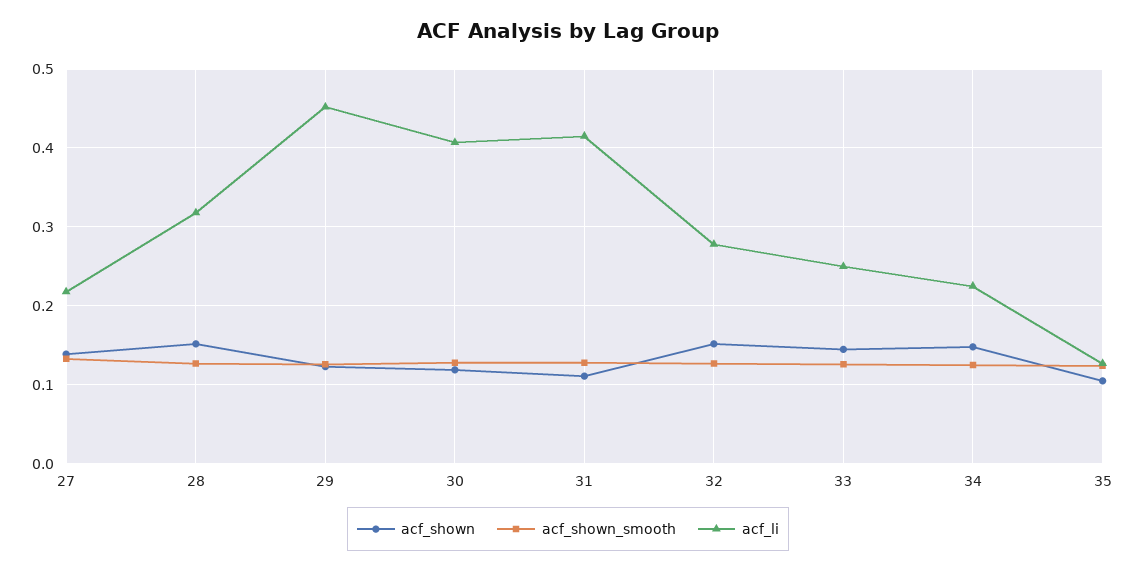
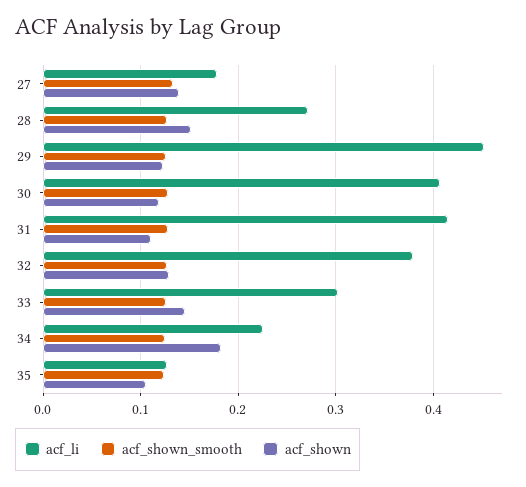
  {
    "acf_shown": {
      "27": 0.14,
      "28": 0.15,
      "29": 0.12,
      "30": 0.12,
      "31": 0.11,
-     "32": 0.15,
+     "32": 0.13,
      "33": 0.15,
-     "34": 0.15,
+     "34": 0.18,
      "35": 0.11
    },
    "acf_shown_smooth": {
      "27": 0.13,
      "28": 0.13,
      "29": 0.13,
      "30": 0.13,
      "31": 0.13,
      "32": 0.13,
      "33": 0.13,
      "34": 0.13,
      "35": 0.12
    },
    "acf_li": {
-     "27": 0.22,
+     "27": 0.18,
-     "28": 0.32,
+     "28": 0.27,
      "29": 0.45,
      "30": 0.41,
      "31": 0.42,
-     "32": 0.28,
+     "32": 0.38,
-     "33": 0.25,
+     "33": 0.3,
      "34": 0.23,
      "35": 0.13
    }
  }

